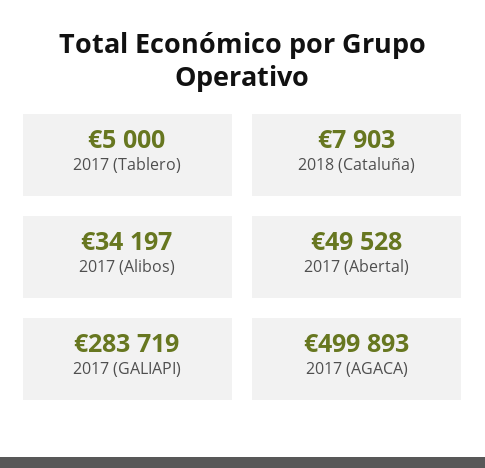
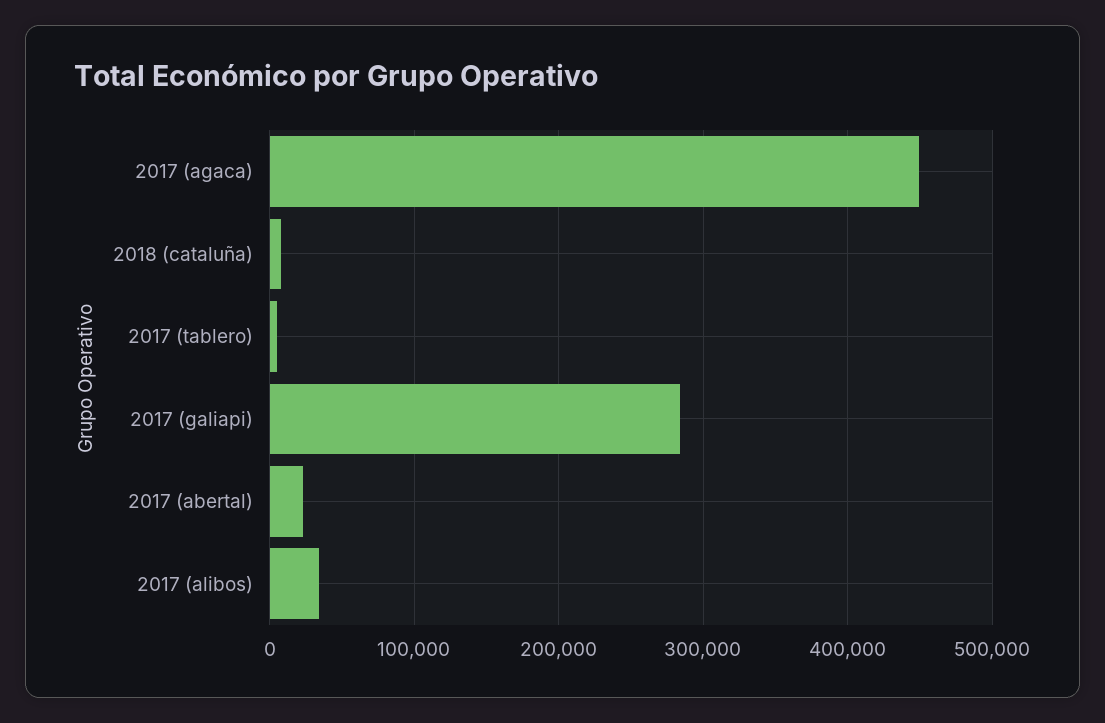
  {
    "2017 (Tablero)": 5000,
    "2018 (Cataluña)": 7903,
    "2017 (Alibos)": 34197,
-   "2017 (Abertal)": 49528,
+   "2017 (Abertal)": 20000,
    "2017 (GALIAPI)": 283719,
-   "2017 (AGACA)": 499893
+   "2017 (AGACA)": 450000
  }

